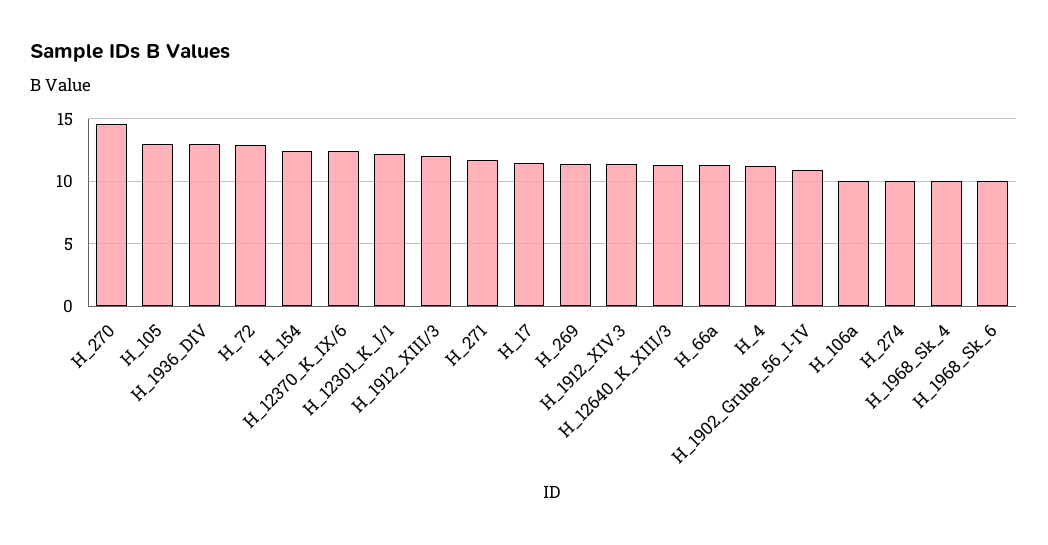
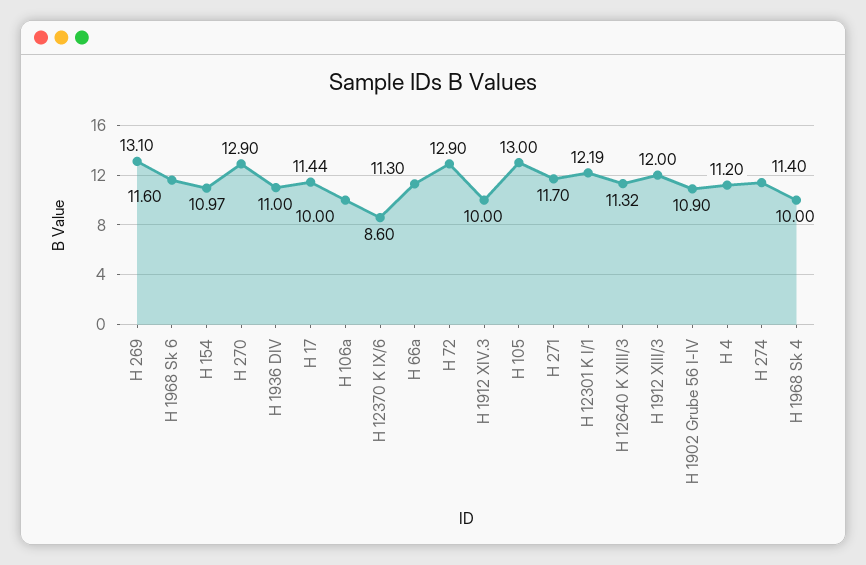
  {
-   "H_270": 14.5,
+   "H_270": 12.9,
    "H_105": 13,
-   "H_1936_DIV": 13,
+   "H_1936_DIV": 11,
    "H_72": 12.9,
-   "H_154": 12.5,
+   "H_154": 10.97,
-   "H_12370_K_IX/6": 12.5,
+   "H_12370_K_IX/6": 8.6,
    "H_12301_K_I/1": 12.19,
    "H_1912_XIII/3": 12,
    "H_271": 11.7,
    "H_17": 11.44,
-   "H_269": 11.5,
+   "H_269": 13.1,
-   "H_1912_XIV.3": 11.5,
+   "H_1912_XIV.3": 10,
    "H_12640_K_XIII/3": 11.32,
    "H_66a": 11.3,
    "H_4": 11.2,
    "H_1902_Grube_56_I-IV": 10.9,
    "H_106a": 10,
-   "H_274": 10,
+   "H_274": 11.4,
    "H_1968_Sk_4": 10,
-   "H_1968_Sk_6": 10
+   "H_1968_Sk_6": 11.6
  }

